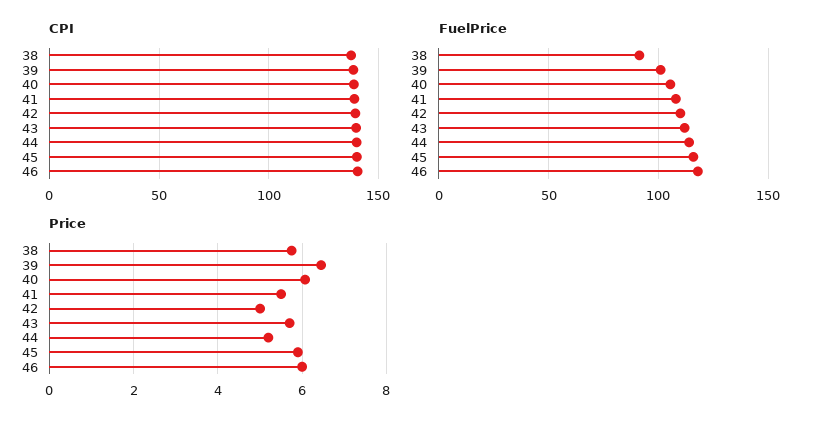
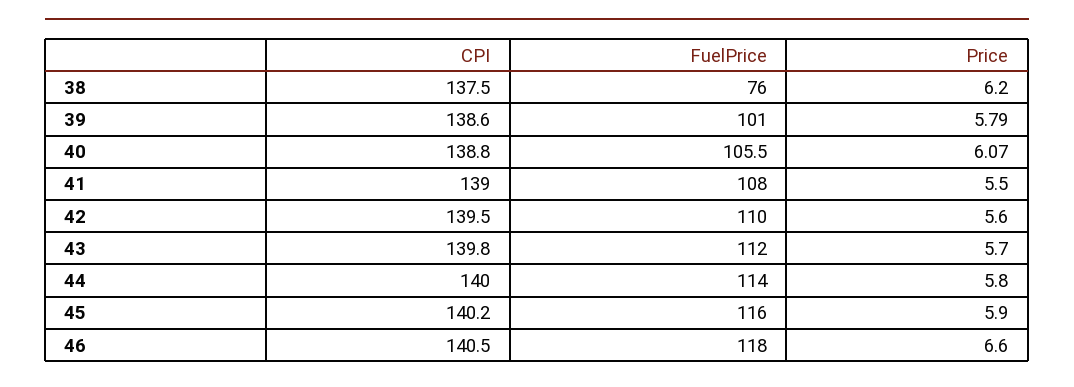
  {
    "CPI": {
      "38": 137.5,
      "39": 138.6,
      "40": 138.8,
      "41": 139,
      "42": 139.5,
      "43": 139.8,
      "44": 140,
      "45": 140.2,
      "46": 140.5
    },
    "FuelPrice": {
-     "38": 90,
+     "38": 76,
      "39": 101,
      "40": 105.5,
      "41": 108,
      "42": 110,
      "43": 112,
      "44": 114,
      "45": 116,
      "46": 118
    },
    "Price": {
-     "38": 5.8,
+     "38": 6.2,
-     "39": 6.4,
+     "39": 5.79,
      "40": 6.07,
      "41": 5.5,
-     "42": 5,
+     "42": 5.6,
      "43": 5.7,
-     "44": 5.2,
+     "44": 5.8,
      "45": 5.9,
-     "46": 6
+     "46": 6.6
    }
  }

